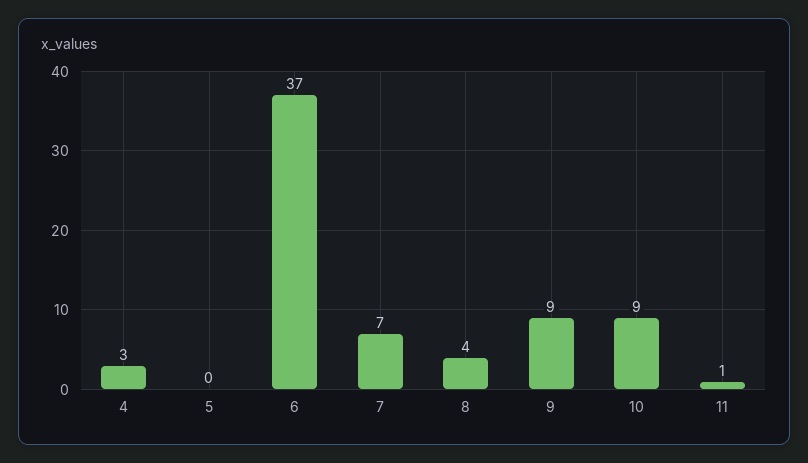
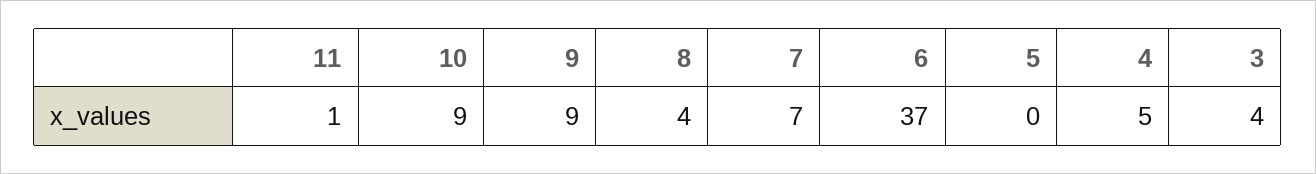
  {
-   "4": 3,
+   "4": 5,
    "5": 0,
    "6": 37,
    "7": 7,
    "8": 4,
    "9": 9,
    "10": 9,
-   "11": 1
+   "11": 1,
+   "3": 4
  }

